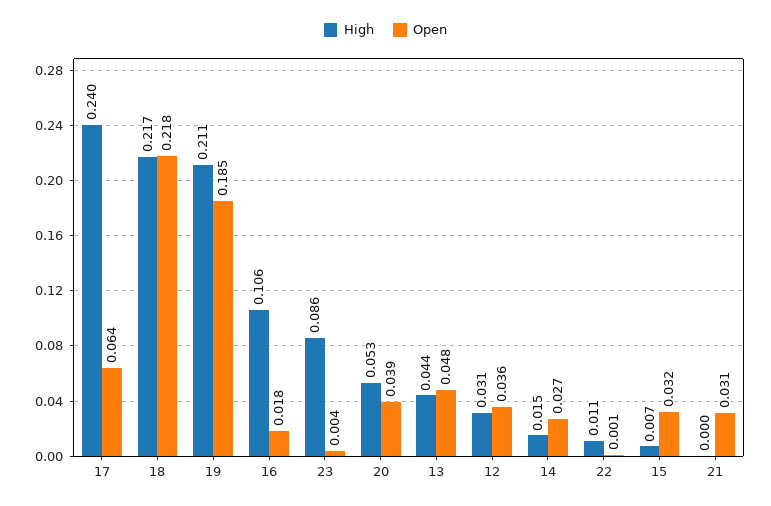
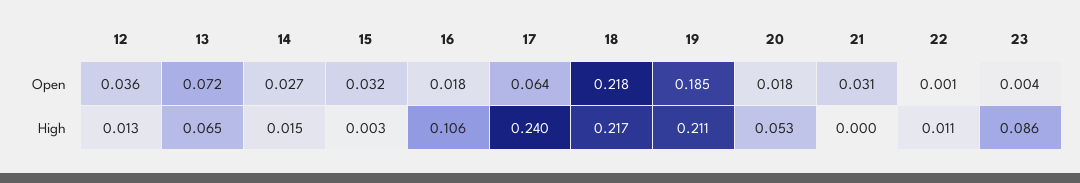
  {
    "High": {
      "17": 0.24,
      "18": 0.217,
      "19": 0.211,
      "16": 0.106,
      "23": 0.086,
      "20": 0.053,
-     "13": 0.044,
+     "13": 0.065,
-     "12": 0.031,
+     "12": 0.013,
      "14": 0.015,
      "22": 0.011,
-     "15": 0.007,
+     "15": 0.003,
      "21": 0
    },
    "Open": {
      "17": 0.064,
      "18": 0.218,
      "19": 0.185,
      "16": 0.018,
      "23": 0.004,
-     "20": 0.039,
+     "20": 0.018,
-     "13": 0.048,
+     "13": 0.072,
      "12": 0.036,
      "14": 0.027,
      "22": 0.001,
      "15": 0.032,
      "21": 0.031
    }
  }

